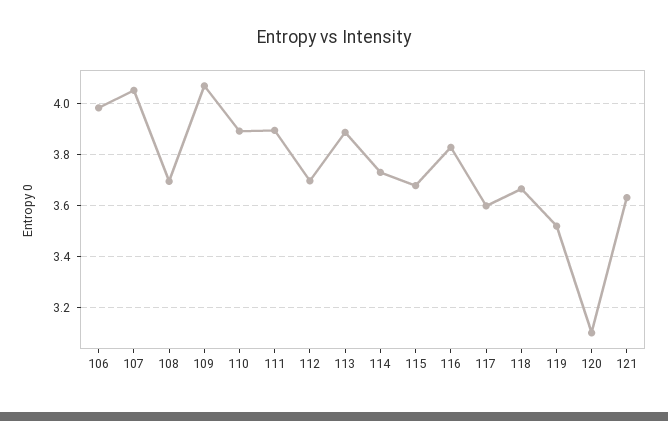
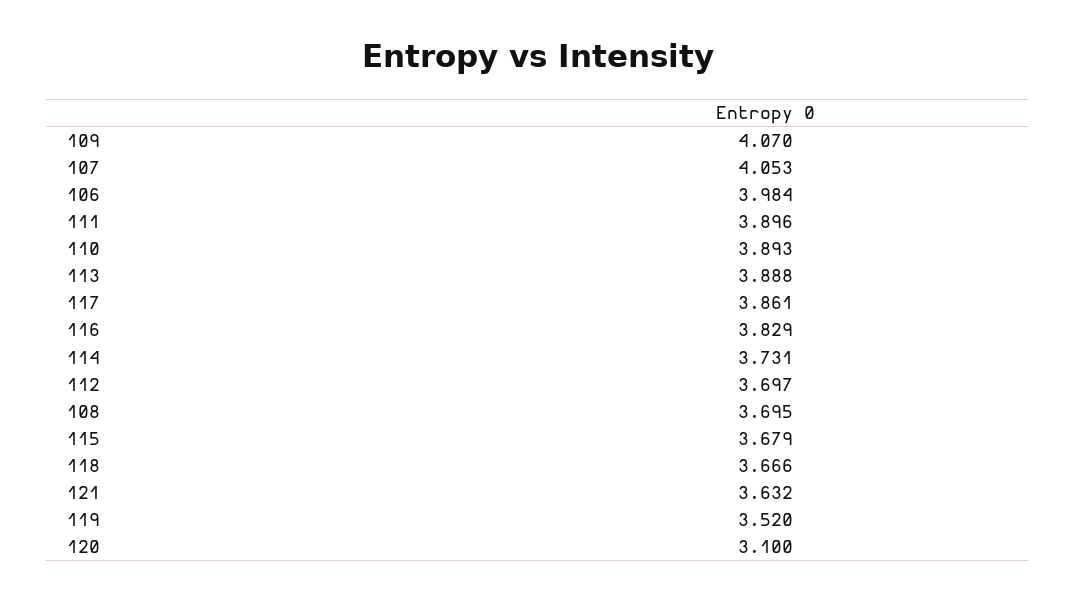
  {
    "106": 3.984,
    "107": 4.053,
    "108": 3.695,
    "109": 4.07,
    "110": 3.893,
    "111": 3.896,
    "112": 3.697,
    "113": 3.888,
    "114": 3.731,
    "115": 3.679,
    "116": 3.829,
-   "117": 3.6,
+   "117": 3.861,
    "118": 3.666,
    "119": 3.52,
    "120": 3.1,
    "121": 3.632
  }

